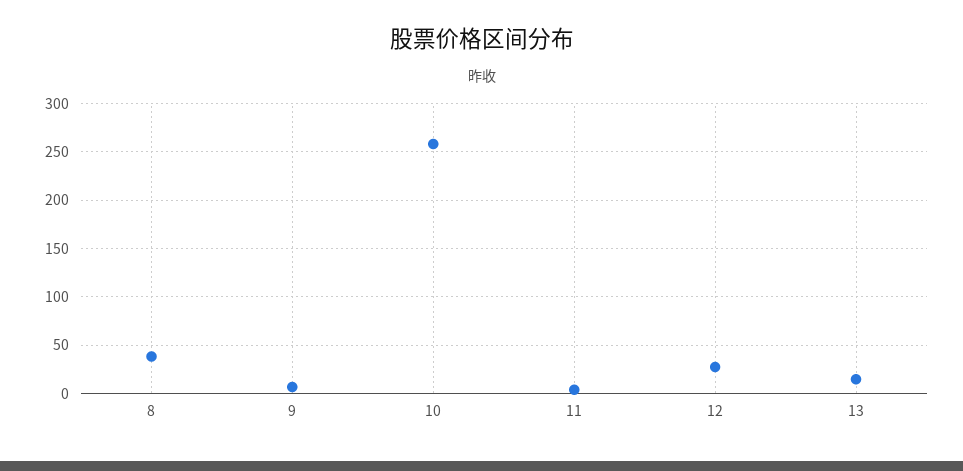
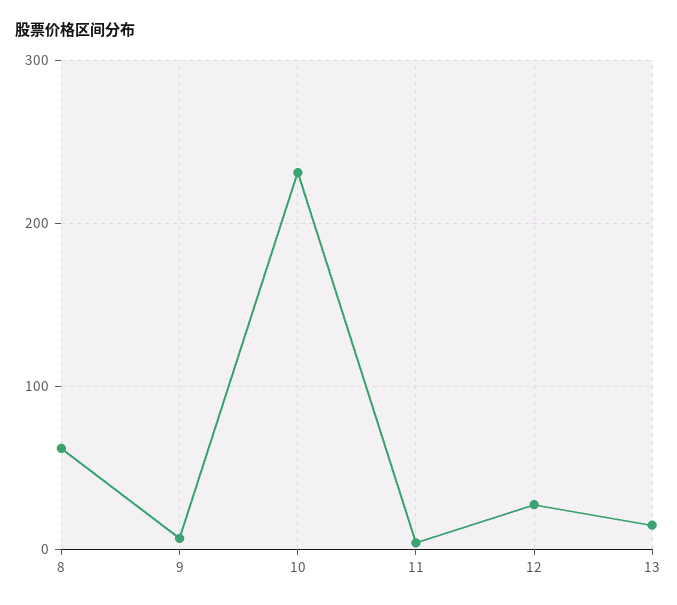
  {
-   "8": 40,
+   "8": 60,
    "9": 10,
-   "10": 260,
+   "10": 230,
    "11": 0,
    "12": 30,
    "13": 10
  }

